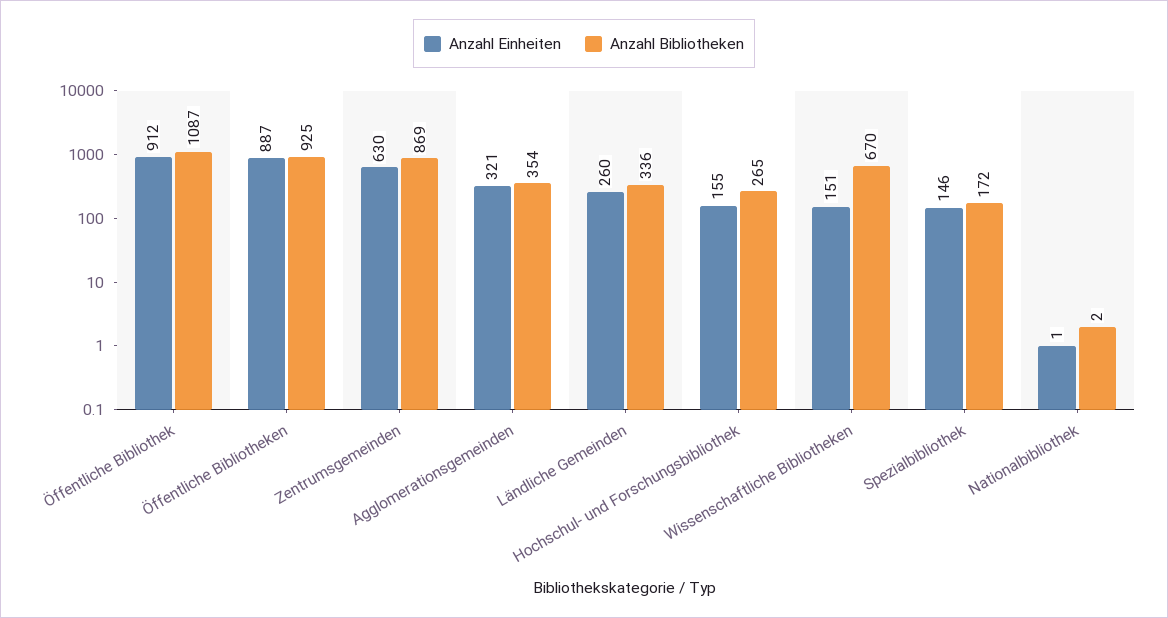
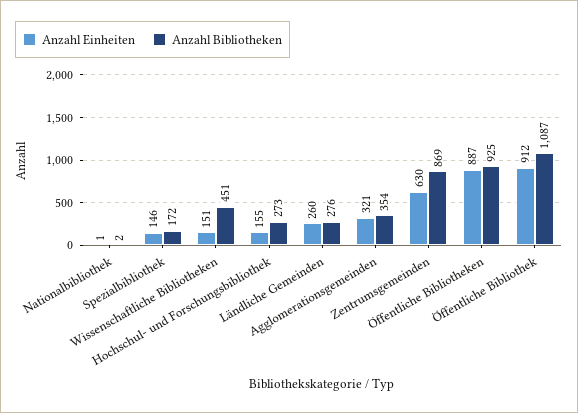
  {
    "Anzahl Einheiten": {
      "Öffentliche Bibliothek": 912,
      "Öffentliche Bibliotheken": 887,
      "Zentrumsgemeinden": 630,
      "Agglomerationsgemeinden": 321,
      "Ländliche Gemeinden": 260,
      "Hochschul- und Forschungsbibliothek": 155,
      "Wissenschaftliche Bibliotheken": 151,
      "Spezialbibliothek": 146,
      "Nationalbibliothek": 1
    },
    "Anzahl Bibliotheken": {
      "Öffentliche Bibliothek": 1087,
      "Öffentliche Bibliotheken": 925,
      "Zentrumsgemeinden": 869,
      "Agglomerationsgemeinden": 354,
-     "Ländliche Gemeinden": 336,
+     "Ländliche Gemeinden": 276,
-     "Hochschul- und Forschungsbibliothek": 265,
+     "Hochschul- und Forschungsbibliothek": 273,
-     "Wissenschaftliche Bibliotheken": 670,
+     "Wissenschaftliche Bibliotheken": 451,
      "Spezialbibliothek": 172,
      "Nationalbibliothek": 2
    }
  }

